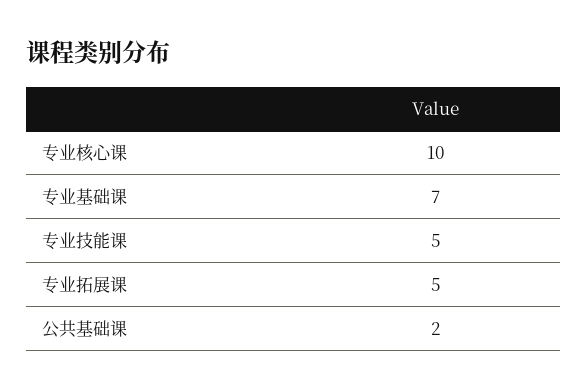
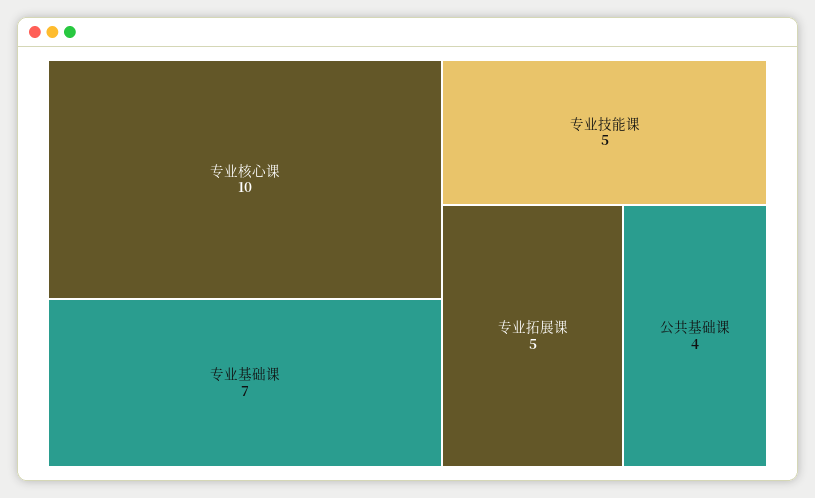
  {
    "专业核心课": 10,
    "专业基础课": 7,
    "专业技能课": 5,
    "专业拓展课": 5,
-   "公共基础课": 2
+   "公共基础课": 4
  }

